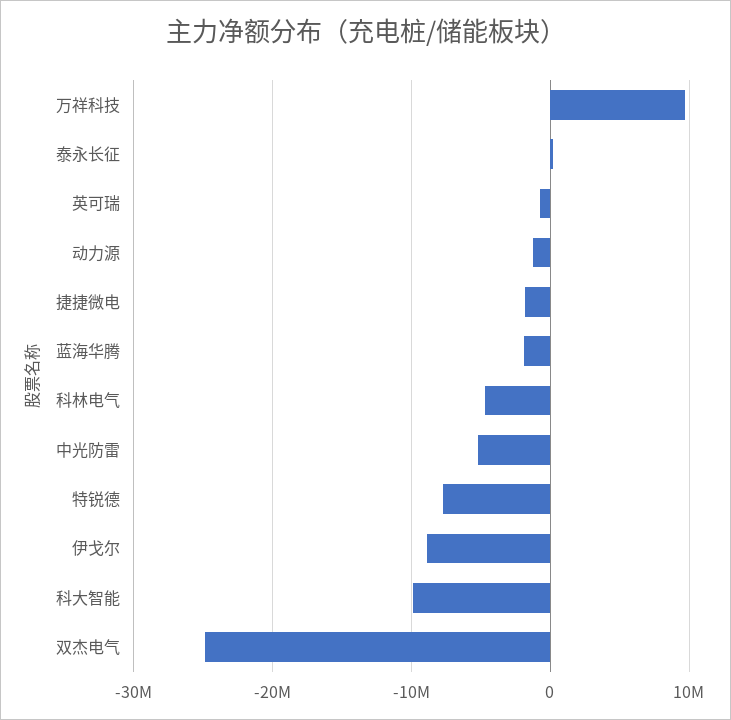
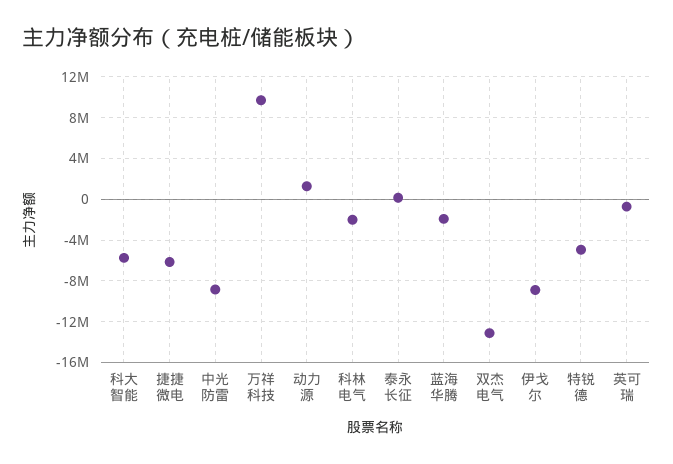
  {
    "万祥科技": 10000000,
    "泰永长征": 0,
    "英可瑞": -1000000,
-   "动力源": -1000000,
+   "动力源": 1000000,
-   "捷捷微电": -2000000,
+   "捷捷微电": -6000000,
    "蓝海华腾": -2000000,
-   "科林电气": -5000000,
+   "科林电气": -2000000,
-   "中光防雷": -5000000,
+   "中光防雷": -9000000,
-   "特锐德": -8000000,
+   "特锐德": -5000000,
    "伊戈尔": -9000000,
-   "科大智能": -10000000,
+   "科大智能": -6000000,
-   "双杰电气": -25000000
+   "双杰电气": -13000000
  }

